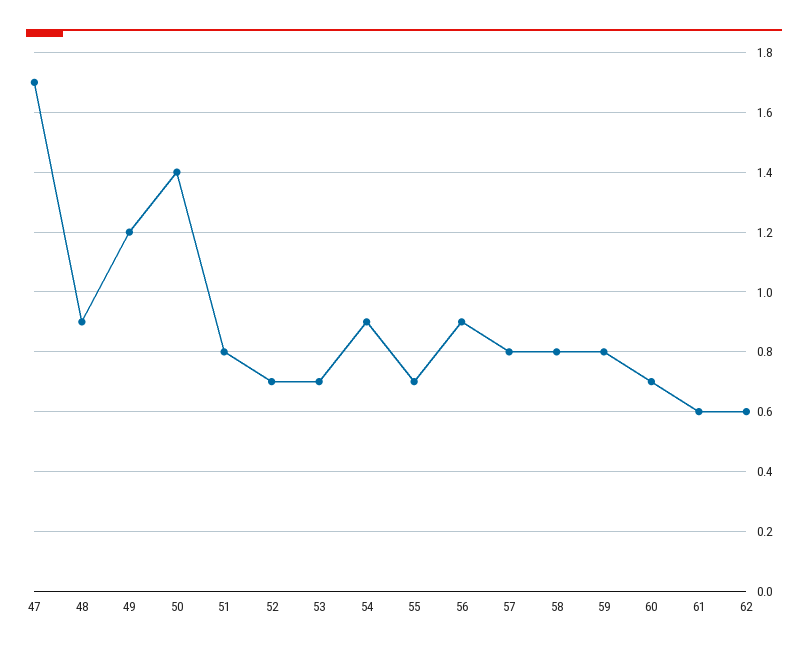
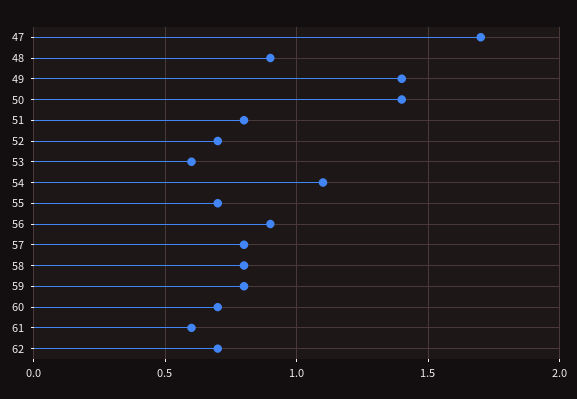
  {
    "47": 1.7,
    "48": 0.9,
-   "49": 1.2,
+   "49": 1.4,
    "50": 1.4,
    "51": 0.8,
    "52": 0.7,
-   "53": 0.7,
+   "53": 0.6,
-   "54": 0.9,
+   "54": 1.1,
    "55": 0.7,
    "56": 0.9,
    "57": 0.8,
    "58": 0.8,
    "59": 0.8,
    "60": 0.7,
    "61": 0.6,
-   "62": 0.6
+   "62": 0.7
  }

